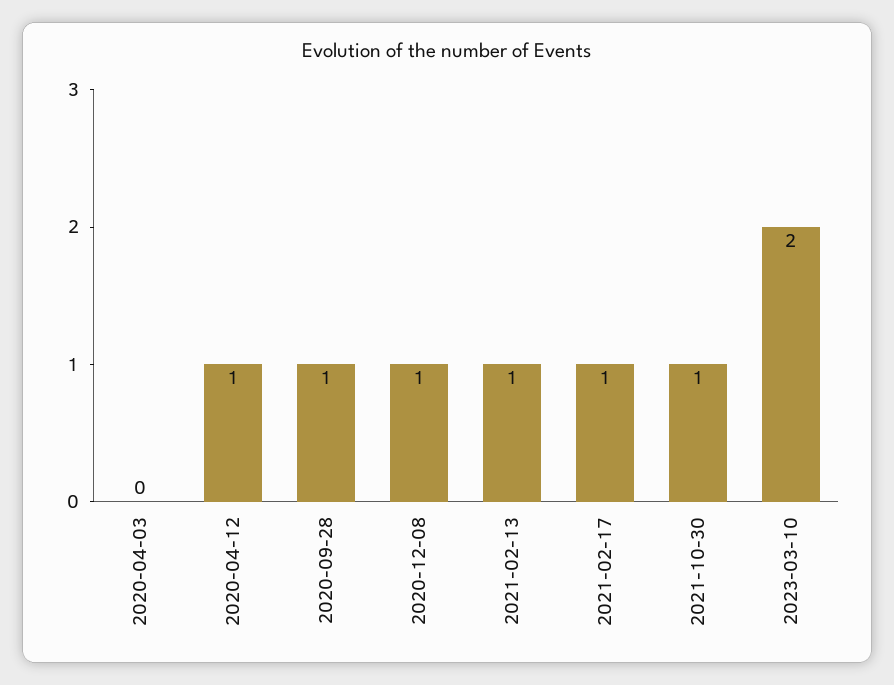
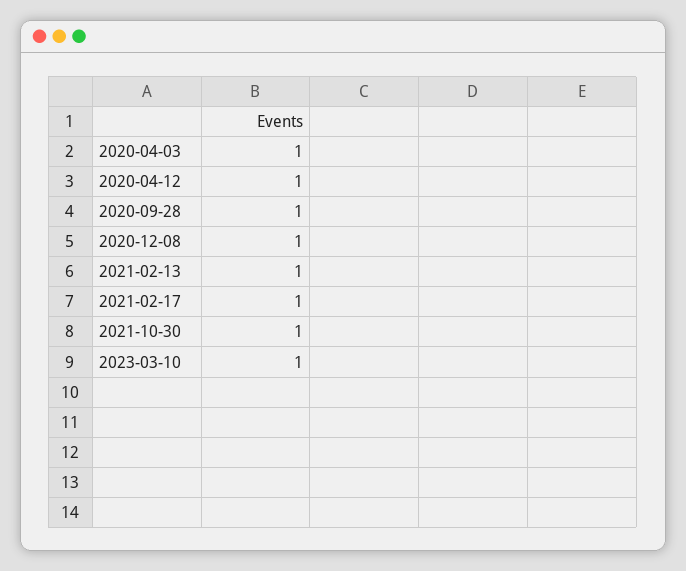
  {
-   "2020-04-03": 0,
+   "2020-04-03": 1,
    "2020-04-12": 1,
    "2020-09-28": 1,
    "2020-12-08": 1,
    "2021-02-13": 1,
    "2021-02-17": 1,
    "2021-10-30": 1,
-   "2023-03-10": 2
+   "2023-03-10": 1
  }

